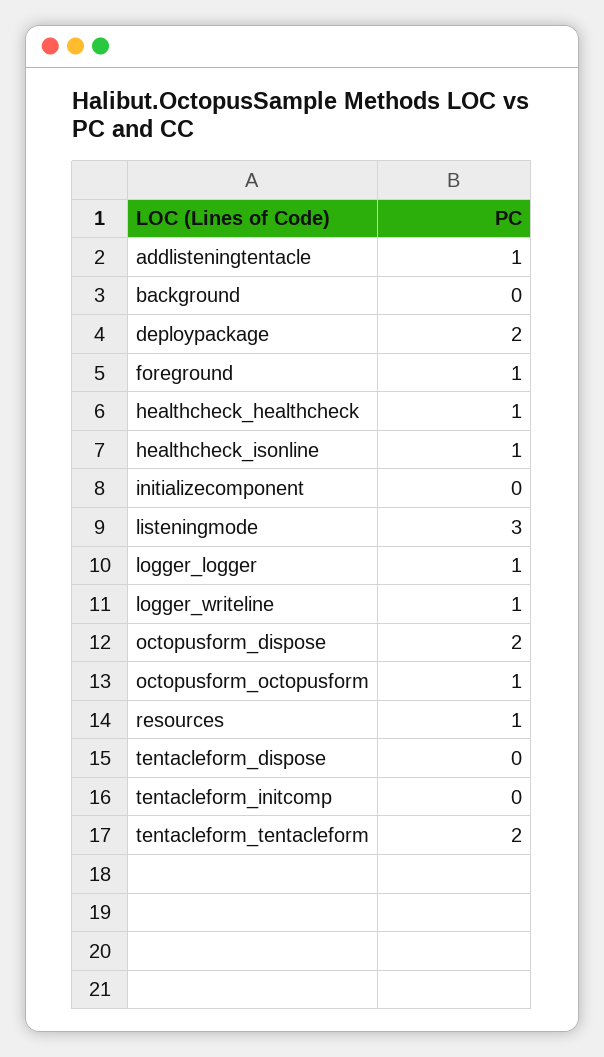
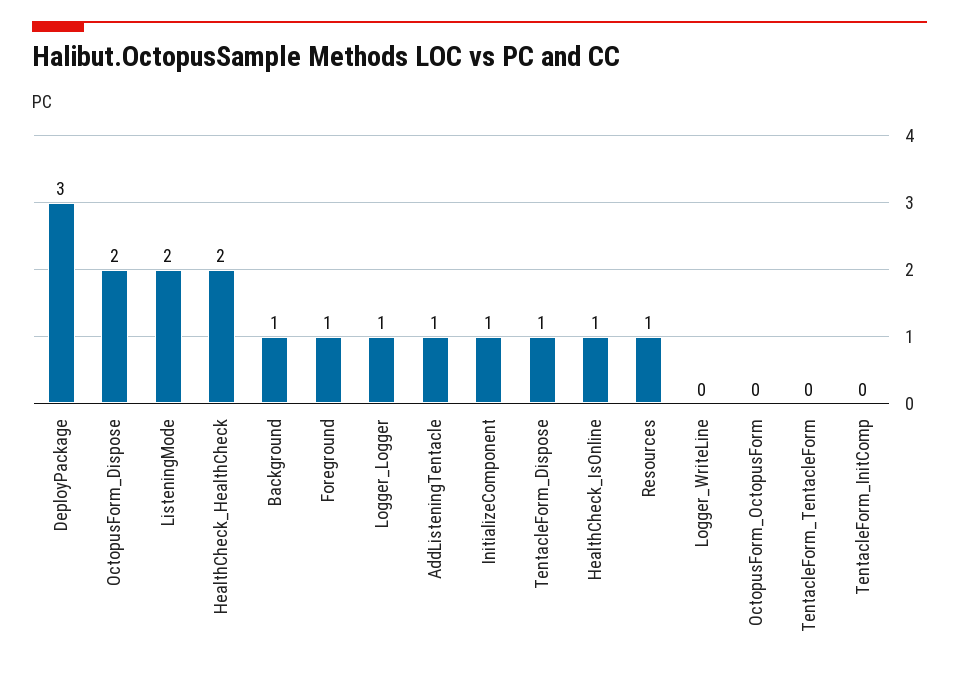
  {
    "addlisteningtentacle": 1,
-   "background": 0,
+   "background": 1,
-   "deploypackage": 2,
+   "deploypackage": 3,
    "foreground": 1,
-   "healthcheck_healthcheck": 1,
+   "healthcheck_healthcheck": 2,
    "healthcheck_isonline": 1,
-   "initializecomponent": 0,
+   "initializecomponent": 1,
-   "listeningmode": 3,
+   "listeningmode": 2,
    "logger_logger": 1,
-   "logger_writeline": 1,
+   "logger_writeline": 0,
    "octopusform_dispose": 2,
-   "octopusform_octopusform": 1,
+   "octopusform_octopusform": 0,
    "resources": 1,
-   "tentacleform_dispose": 0,
+   "tentacleform_dispose": 1,
    "tentacleform_initcomp": 0,
-   "tentacleform_tentacleform": 2
+   "tentacleform_tentacleform": 0
  }

